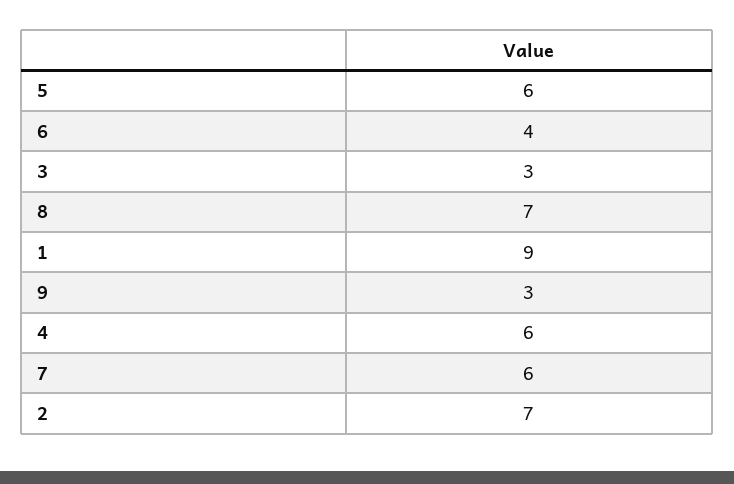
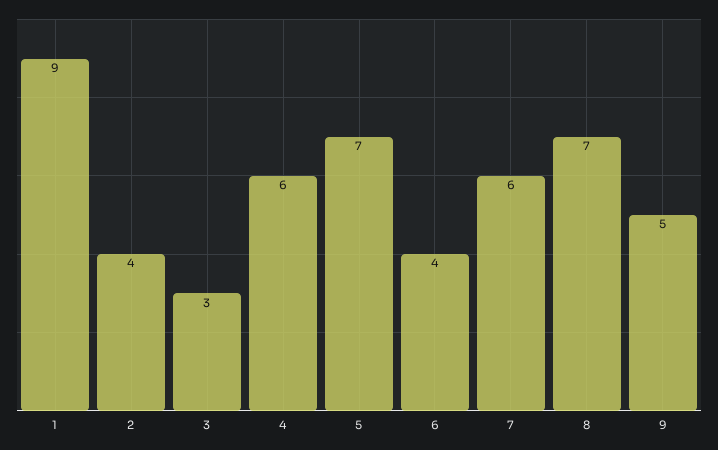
  {
-   "5": 6,
+   "5": 7,
    "6": 4,
    "3": 3,
    "8": 7,
    "1": 9,
-   "9": 3,
+   "9": 5,
    "4": 6,
    "7": 6,
-   "2": 7
+   "2": 4
  }

